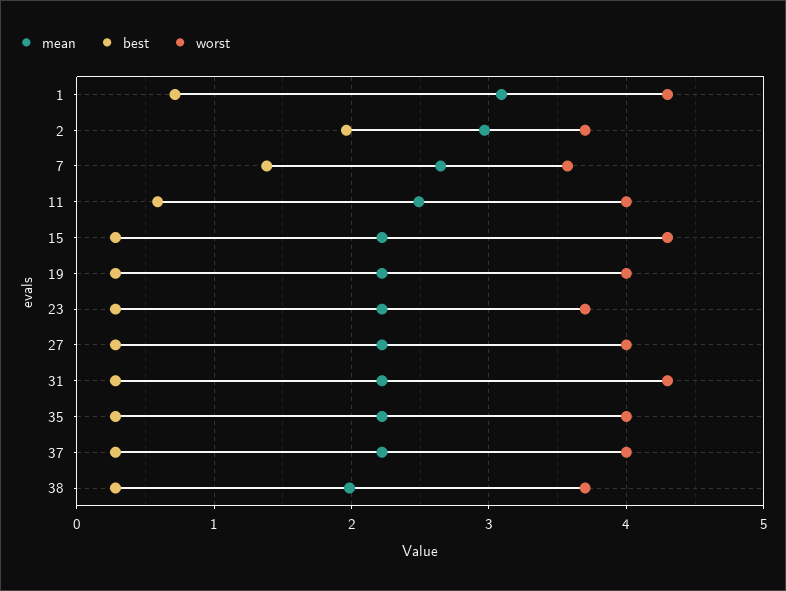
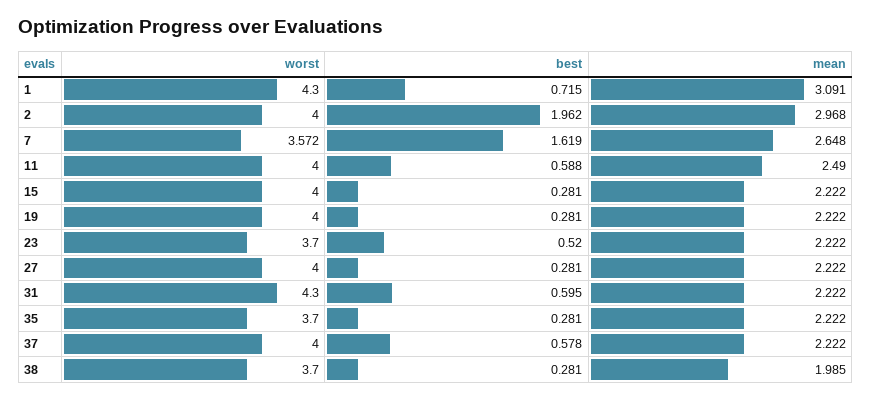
  {
    "mean": {
      "1": 3.091,
      "2": 2.968,
      "7": 2.648,
      "11": 2.49,
      "15": 2.222,
      "19": 2.222,
      "23": 2.222,
      "27": 2.222,
      "31": 2.222,
      "35": 2.222,
      "37": 2.222,
      "38": 1.985
    },
    "best": {
      "1": 0.715,
      "2": 1.962,
-     "7": 1.4,
+     "7": 1.619,
      "11": 0.588,
      "15": 0.281,
      "19": 0.281,
-     "23": 0.3,
+     "23": 0.52,
      "27": 0.281,
-     "31": 0.3,
+     "31": 0.595,
      "35": 0.281,
-     "37": 0.3,
+     "37": 0.578,
      "38": 0.281
    },
    "worst": {
      "1": 4.3,
-     "2": 3.7,
+     "2": 4,
      "7": 3.572,
      "11": 4,
-     "15": 4.3,
+     "15": 4,
      "19": 4,
      "23": 3.7,
      "27": 4,
      "31": 4.3,
-     "35": 4,
+     "35": 3.7,
      "37": 4,
      "38": 3.7
    }
  }

